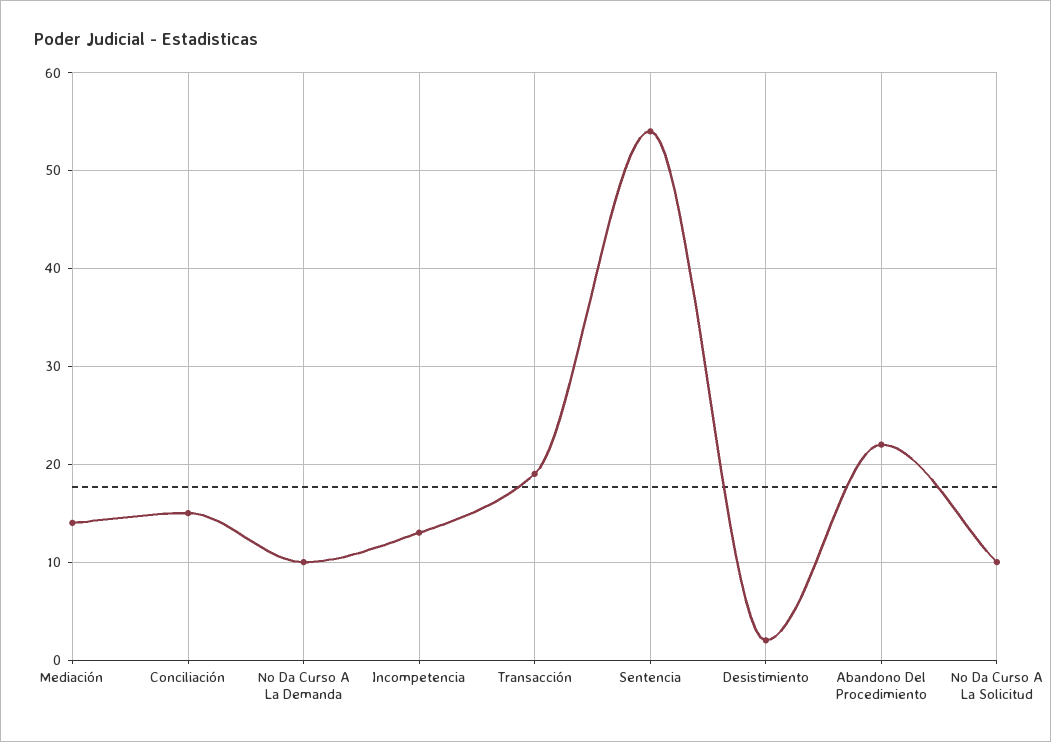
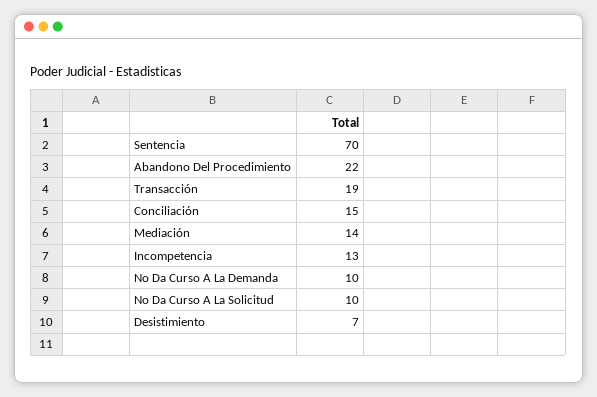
  {
    "Mediación": 14,
    "Conciliación": 15,
    "No Da Curso A La Demanda": 10,
    "Incompetencia": 13,
    "Transacción": 19,
-   "Sentencia": 54,
+   "Sentencia": 70,
-   "Desistimiento": 2,
+   "Desistimiento": 7,
    "Abandono Del Procedimiento": 22,
    "No Da Curso A La Solicitud": 10
  }

